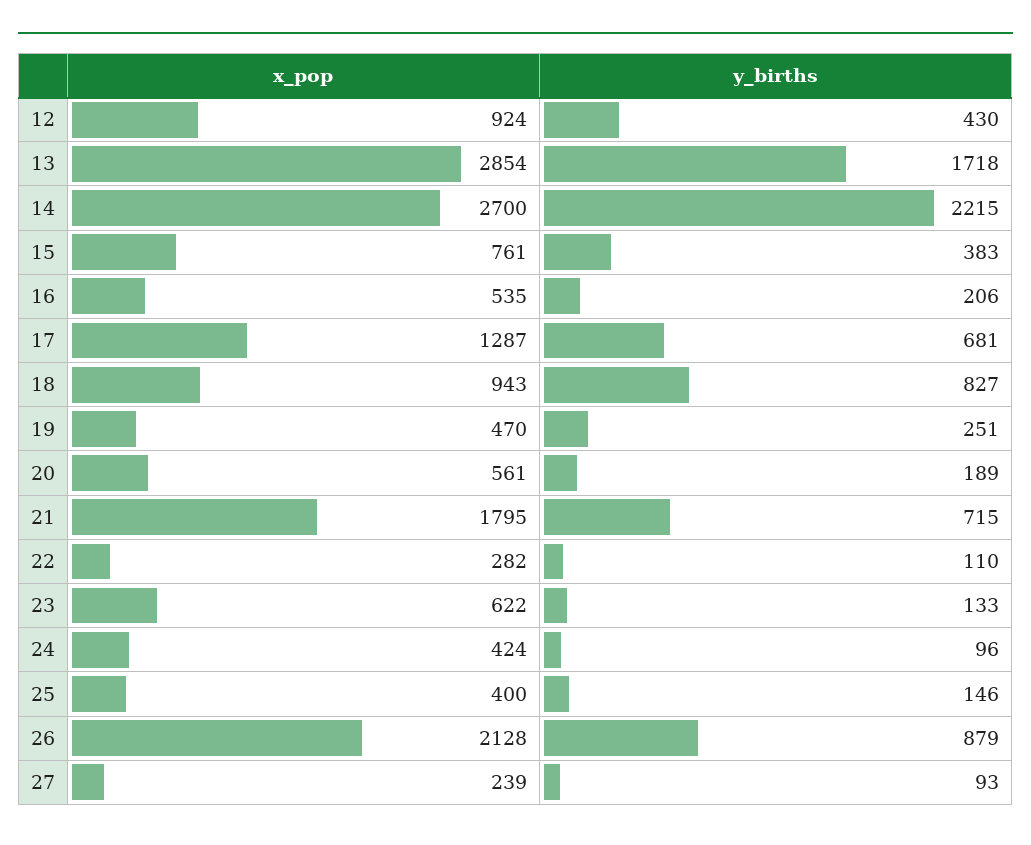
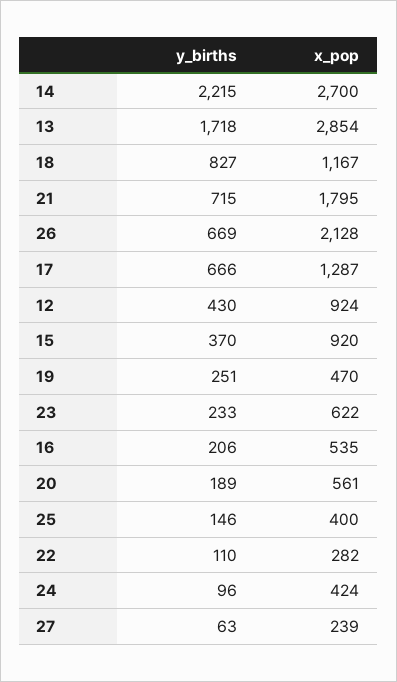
  {
    "x_pop": {
      "12": 924,
      "13": 2854,
      "14": 2700,
-     "15": 761,
+     "15": 920,
      "16": 535,
      "17": 1287,
-     "18": 943,
+     "18": 1167,
      "19": 470,
      "20": 561,
      "21": 1795,
      "22": 282,
      "23": 622,
      "24": 424,
      "25": 400,
      "26": 2128,
      "27": 239
    },
    "y_births": {
      "12": 430,
      "13": 1718,
      "14": 2215,
-     "15": 383,
+     "15": 370,
      "16": 206,
-     "17": 681,
+     "17": 666,
      "18": 827,
      "19": 251,
      "20": 189,
      "21": 715,
      "22": 110,
-     "23": 133,
+     "23": 233,
      "24": 96,
      "25": 146,
-     "26": 879,
+     "26": 669,
-     "27": 93
+     "27": 63
    }
  }

